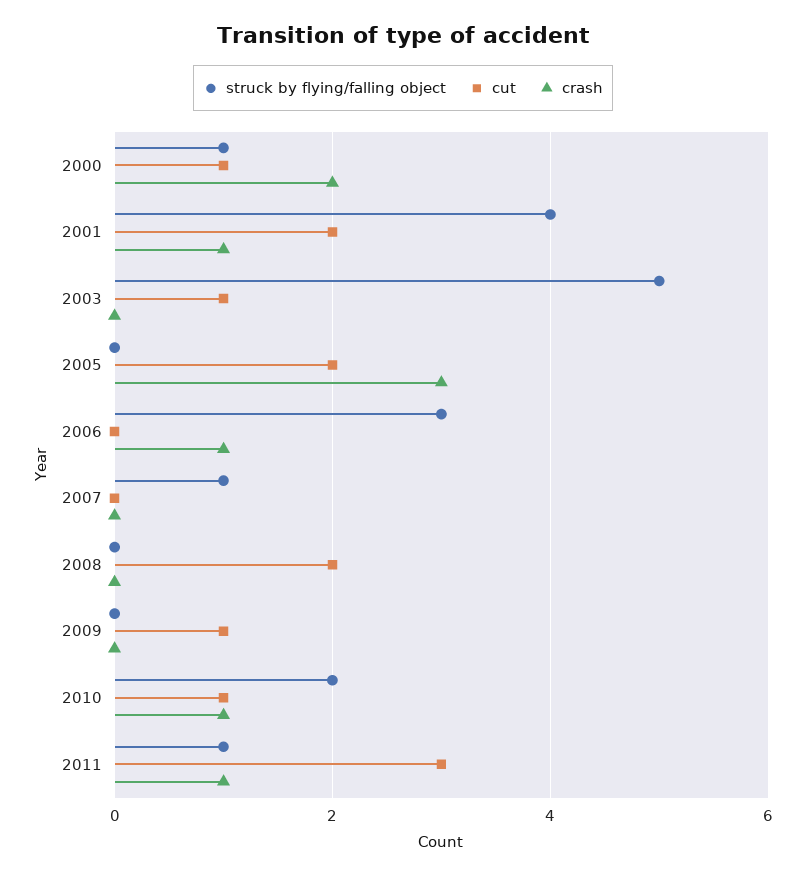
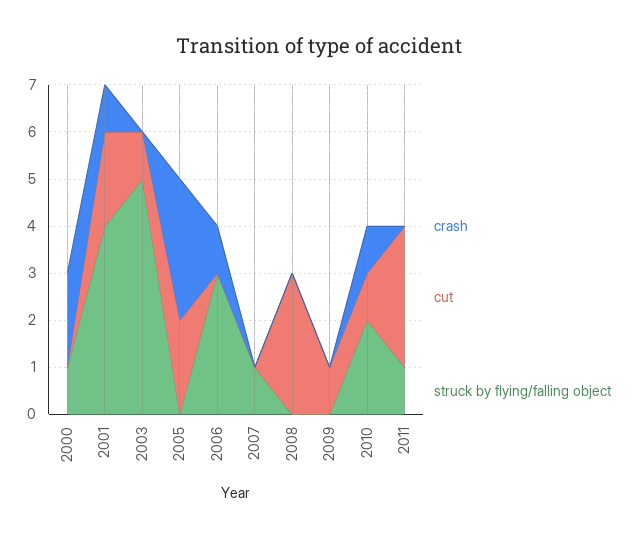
  {
    "struck by flying/falling object": {
      "2000": 1,
      "2001": 4,
      "2003": 5,
      "2005": 0,
      "2006": 3,
      "2007": 1,
      "2008": 0,
      "2009": 0,
      "2010": 2,
      "2011": 1
    },
    "cut": {
-     "2000": 1,
+     "2000": 0,
      "2001": 2,
      "2003": 1,
      "2005": 2,
      "2006": 0,
      "2007": 0,
-     "2008": 2,
+     "2008": 3,
      "2009": 1,
      "2010": 1,
      "2011": 3
    },
    "crash": {
      "2000": 2,
      "2001": 1,
      "2003": 0,
      "2005": 3,
      "2006": 1,
      "2007": 0,
      "2008": 0,
      "2009": 0,
      "2010": 1,
-     "2011": 1
+     "2011": 0
    }
  }

